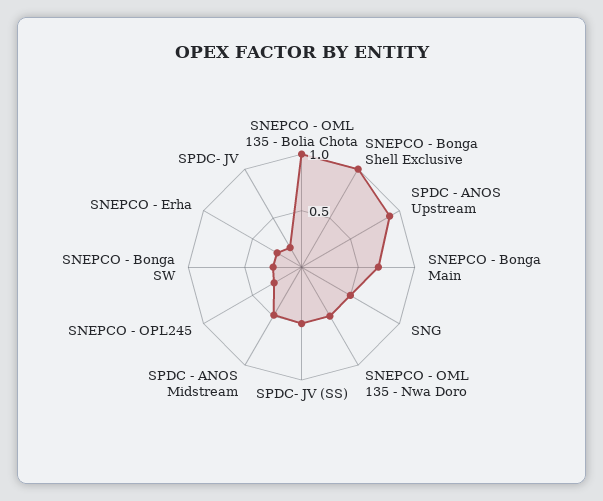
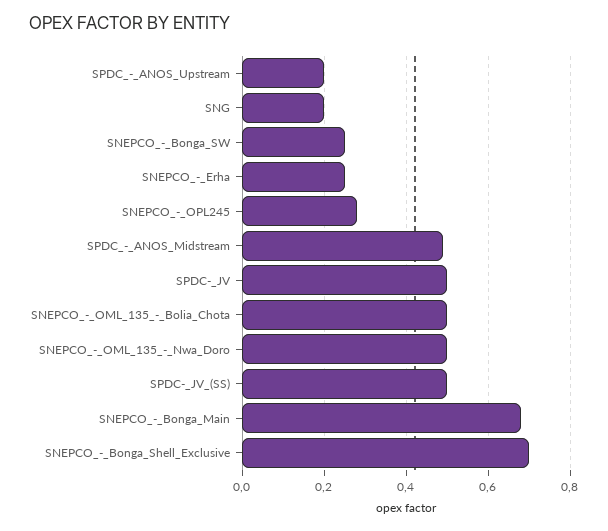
  {
-   "SNEPCO - OML 135 - Bolia Chota": 1,
+   "SNEPCO - OML 135 - Bolia Chota": 0.5,
-   "SNEPCO - Bonga Shell Exclusive": 1,
+   "SNEPCO - Bonga Shell Exclusive": 0.7,
-   "SPDC - ANOS Upstream": 0.9,
+   "SPDC - ANOS Upstream": 0.2,
    "SNEPCO - Bonga Main": 0.7,
-   "SNG": 0.5,
+   "SNG": 0.2,
    "SNEPCO - OML 135 - Nwa Doro": 0.5,
    "SPDC- JV (SS)": 0.5,
    "SPDC - ANOS Midstream": 0.5,
    "SNEPCO - OPL245": 0.3,
    "SNEPCO - Bonga SW": 0.25,
    "SNEPCO - Erha": 0.25,
-   "SPDC- JV": 0.2
+   "SPDC- JV": 0.5
  }

